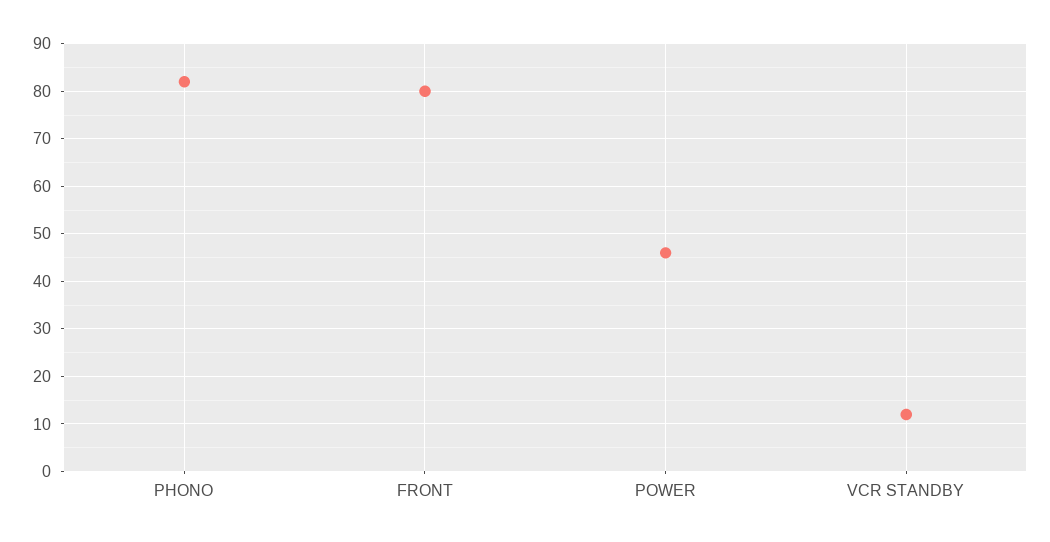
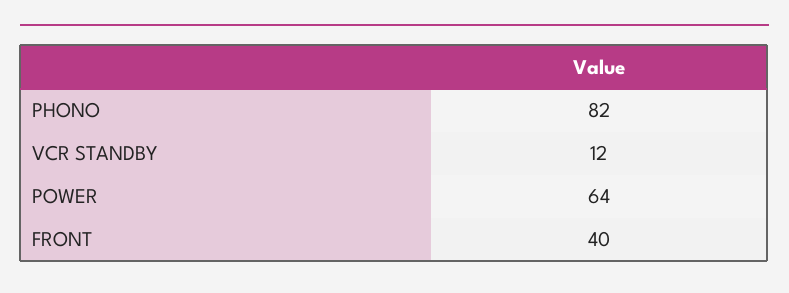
  {
    "PHONO": 82,
-   "FRONT": 80,
+   "FRONT": 40,
-   "POWER": 45,
+   "POWER": 64,
    "VCR STANDBY": 12
  }

